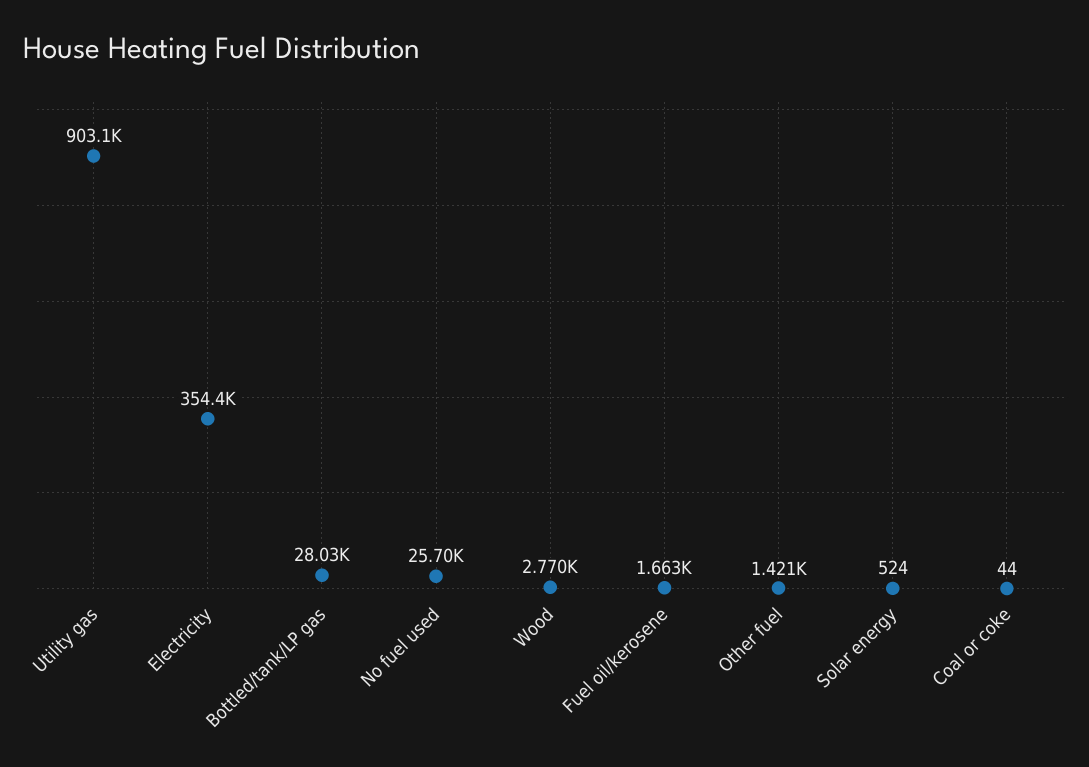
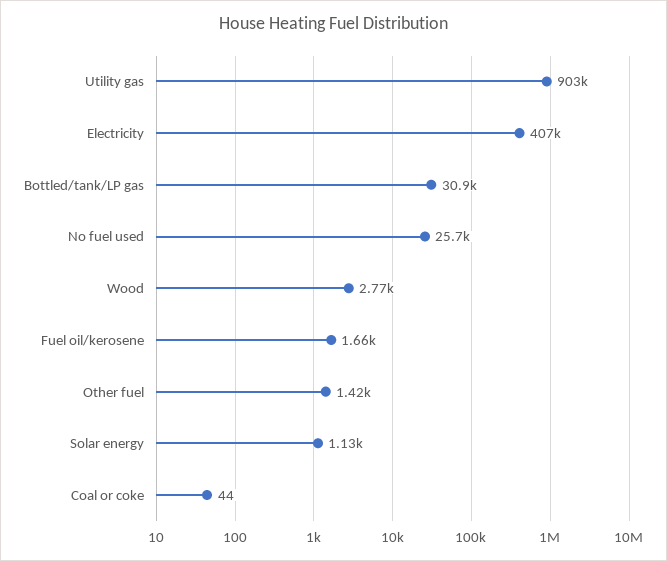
  {
    "Utility gas": 903100,
-   "Electricity": 354400,
+   "Electricity": 407000,
-   "Bottled/tank/LP gas": 28030,
+   "Bottled/tank/LP gas": 30900,
    "No fuel used": 25700,
    "Wood": 2770,
    "Fuel oil/kerosene": 1663,
    "Other fuel": 1421,
-   "Solar energy": 524,
+   "Solar energy": 1130,
    "Coal or coke": 44
  }

